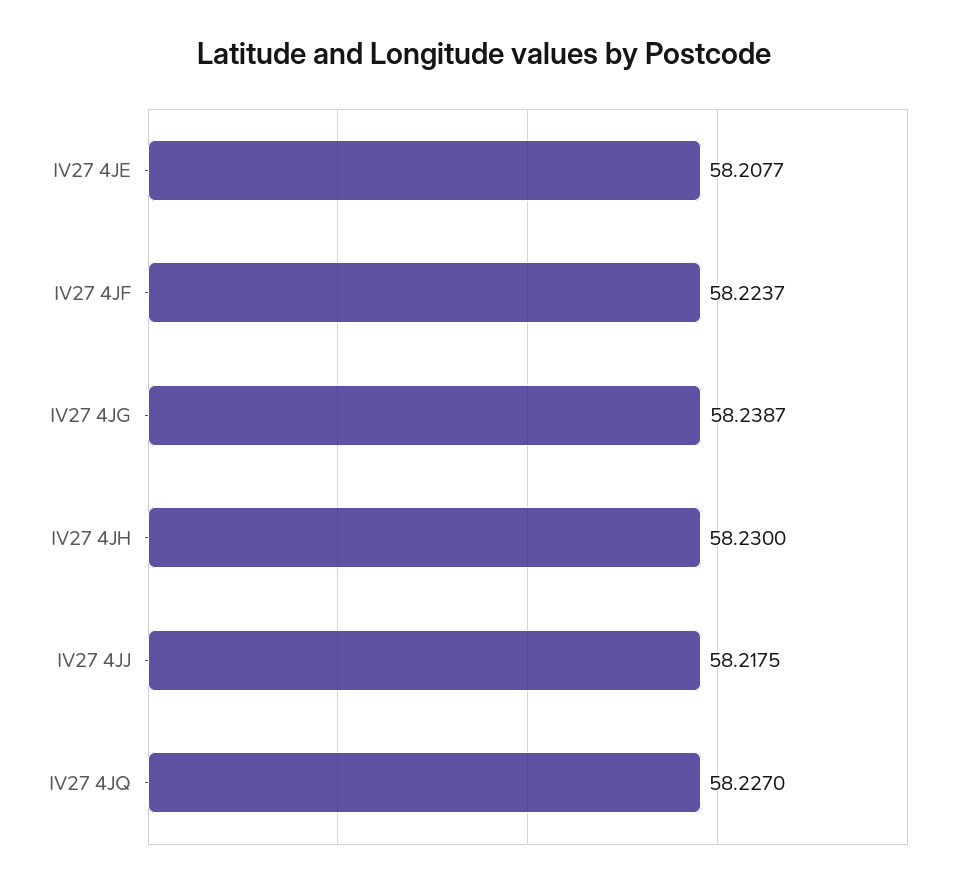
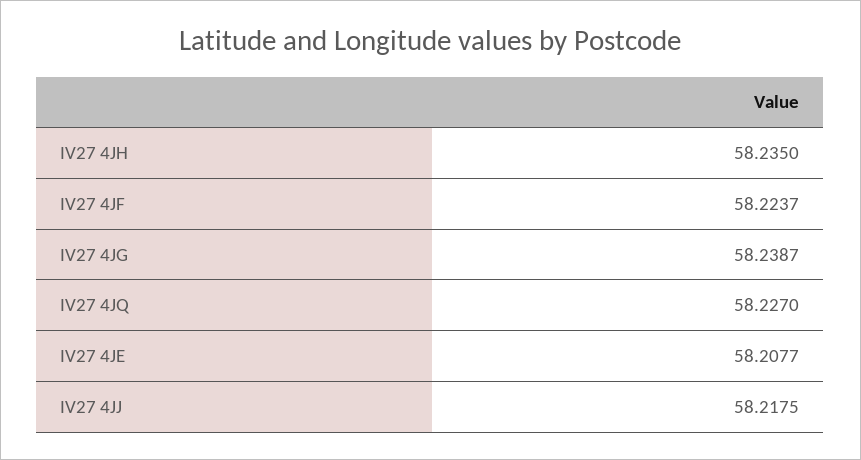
  {
    "IV27 4JE": 58.2077,
    "IV27 4JF": 58.2237,
    "IV27 4JG": 58.2387,
-   "IV27 4JH": 58.23,
+   "IV27 4JH": 58.235,
    "IV27 4JJ": 58.2175,
    "IV27 4JQ": 58.227
  }

